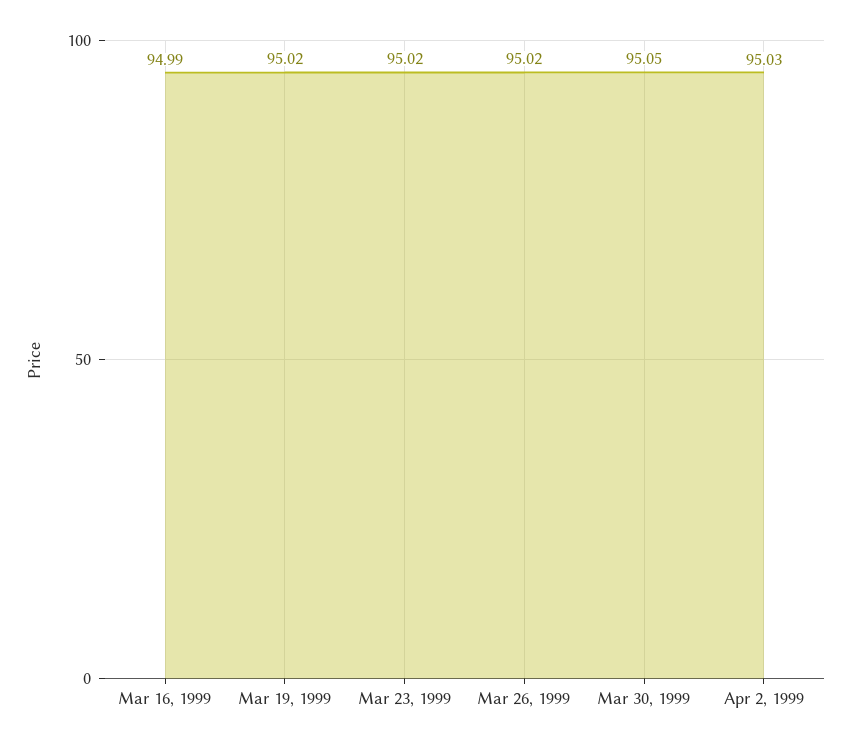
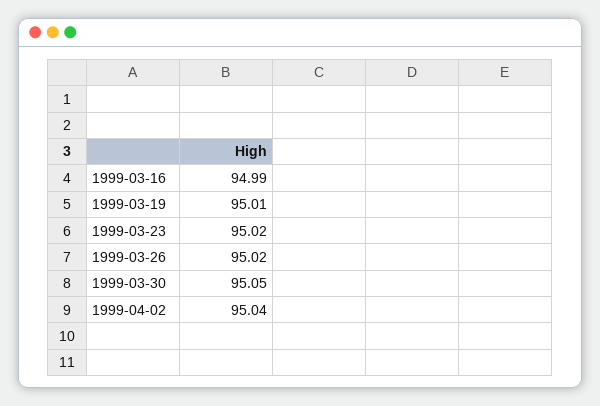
  {
    "Mar 16, 1999": 94.99,
-   "Mar 19, 1999": 95.02,
+   "Mar 19, 1999": 95.01,
    "Mar 23, 1999": 95.02,
    "Mar 26, 1999": 95.02,
    "Mar 30, 1999": 95.05,
-   "Apr 2, 1999": 95.03
+   "Apr 2, 1999": 95.04
  }

